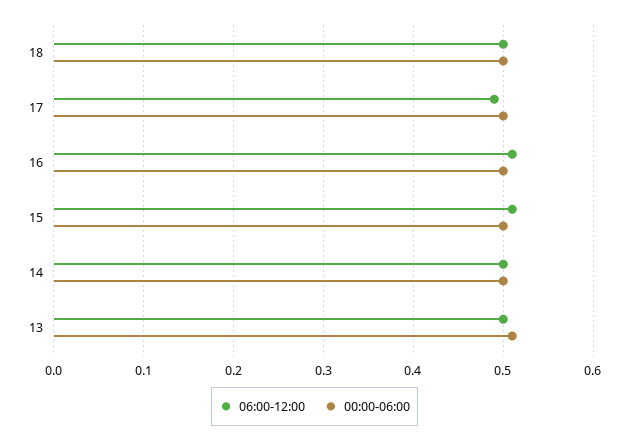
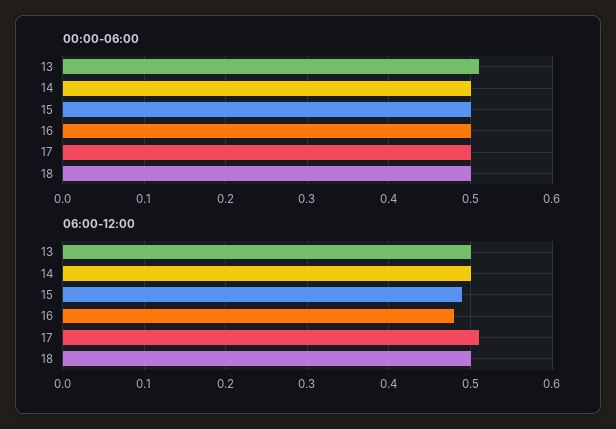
  {
    "06:00-12:00": {
      "18": 0.5,
-     "17": 0.49,
+     "17": 0.51,
-     "16": 0.51,
+     "16": 0.48,
-     "15": 0.51,
+     "15": 0.49,
      "14": 0.5,
      "13": 0.5
    },
    "00:00-06:00": {
      "18": 0.5,
      "17": 0.5,
      "16": 0.5,
      "15": 0.5,
      "14": 0.5,
      "13": 0.51
    }
  }

